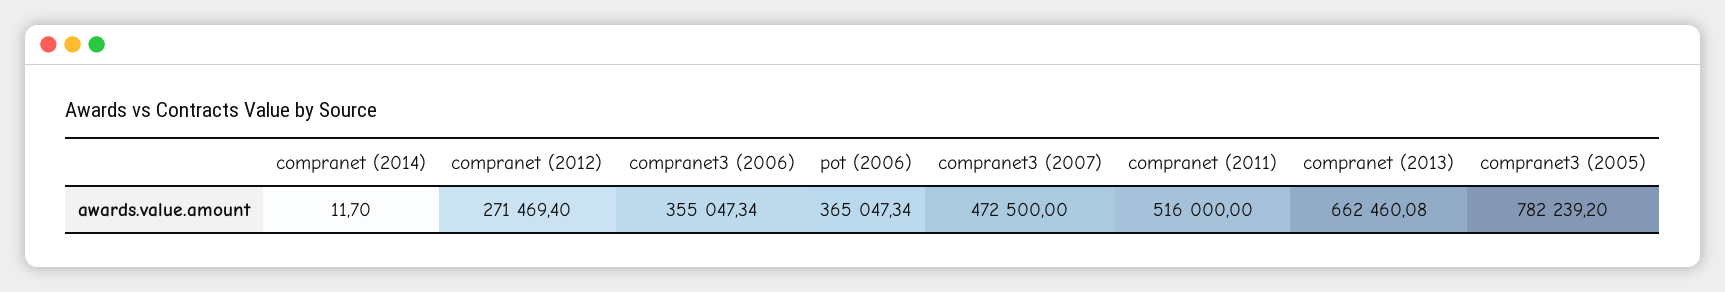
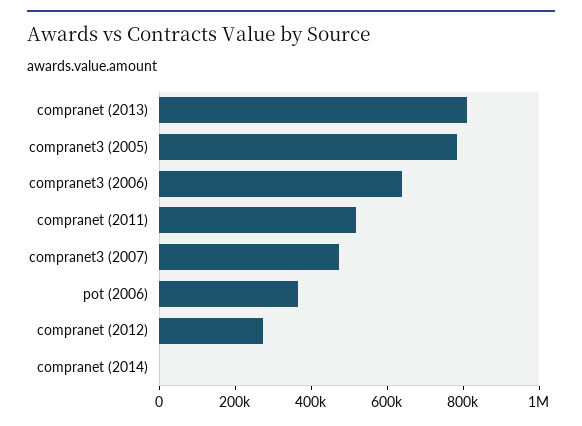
  {
    "compranet (2014)": 11.7,
    "compranet (2012)": 271469.4,
-   "compranet3 (2006)": 355047.34,
+   "compranet3 (2006)": 650000,
    "pot (2006)": 365047.34,
    "compranet3 (2007)": 472500,
    "compranet (2011)": 516000,
-   "compranet (2013)": 662460.08,
+   "compranet (2013)": 800000,
    "compranet3 (2005)": 782239.2
  }

